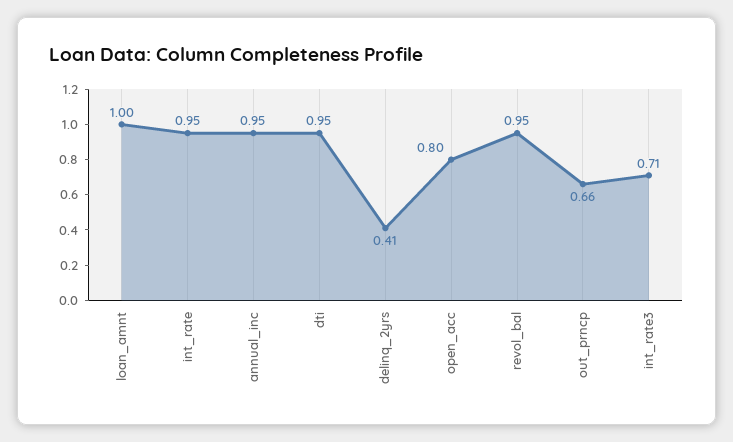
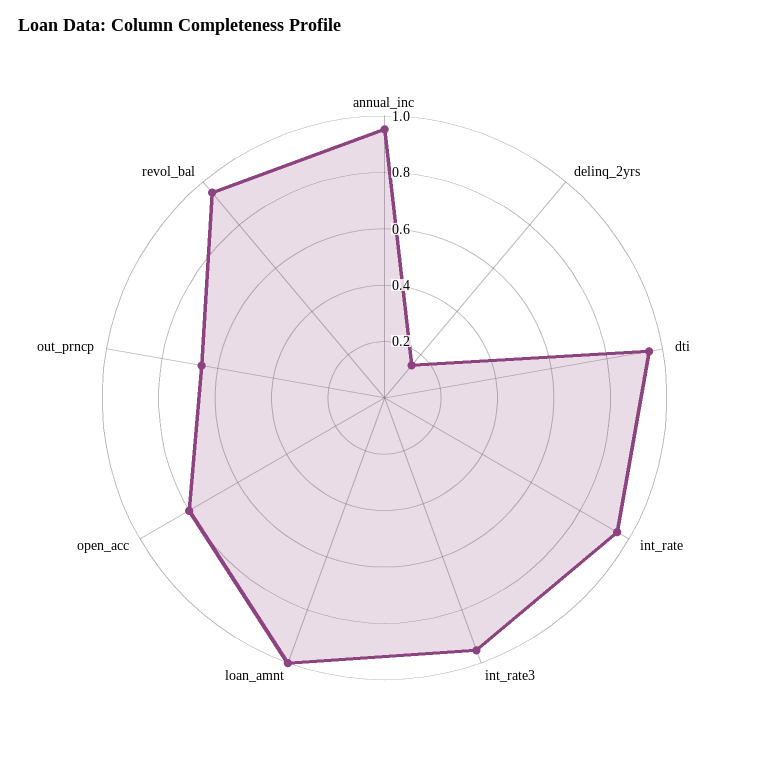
  {
    "loan_amnt": 1,
    "int_rate": 0.95,
    "annual_inc": 0.95,
    "dti": 0.95,
-   "delinq_2yrs": 0.41,
+   "delinq_2yrs": 0.15,
    "open_acc": 0.8,
    "revol_bal": 0.95,
    "out_prncp": 0.66,
-   "int_rate3": 0.71
+   "int_rate3": 0.95
  }

